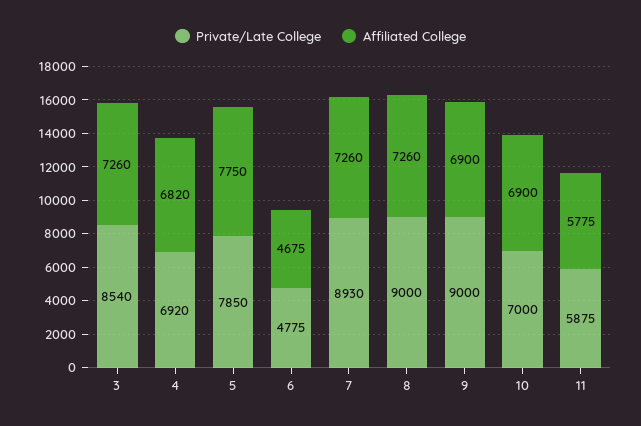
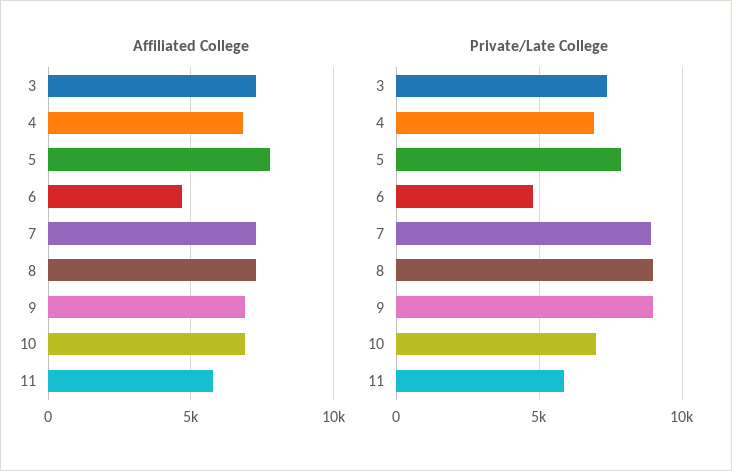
  {
    "Private/Late College": {
-     "3": 8540,
+     "3": 7500,
      "4": 6920,
      "5": 7850,
      "6": 4775,
      "7": 8930,
      "8": 9000,
      "9": 9000,
      "10": 7000,
      "11": 5875
    },
    "Affiliated College": {
      "3": 7260,
      "4": 6820,
      "5": 7750,
      "6": 4675,
      "7": 7260,
      "8": 7260,
      "9": 6900,
      "10": 6900,
      "11": 5775
    }
  }

